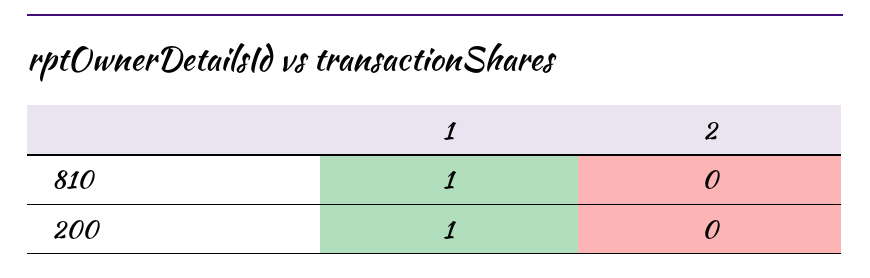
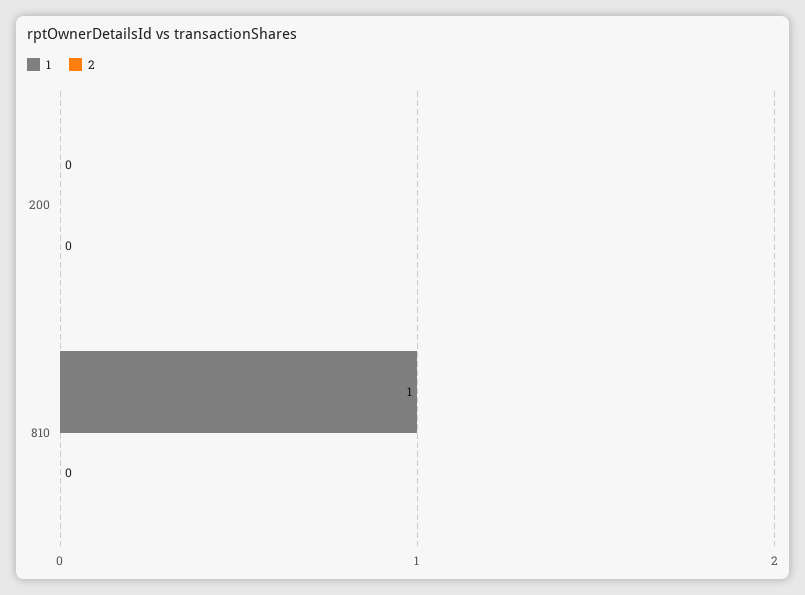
  {
    "1": {
      "810": 1,
-     "200": 1
+     "200": 0
    },
    "2": {
      "810": 0,
      "200": 0
    }
  }

